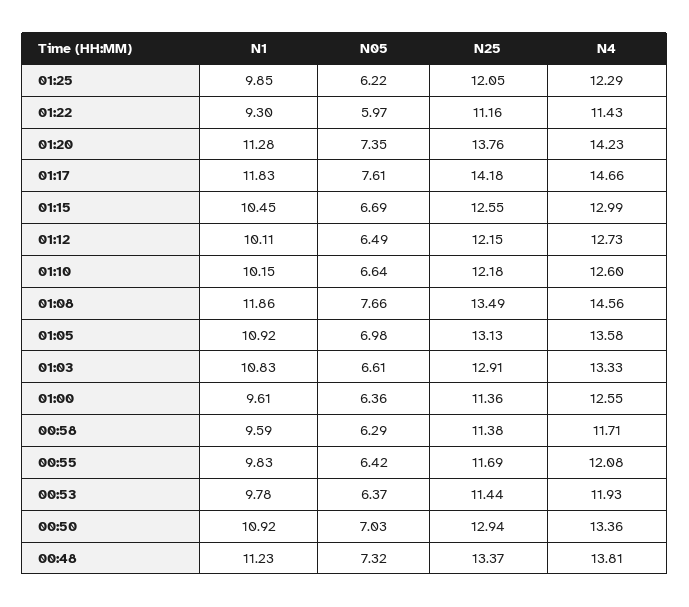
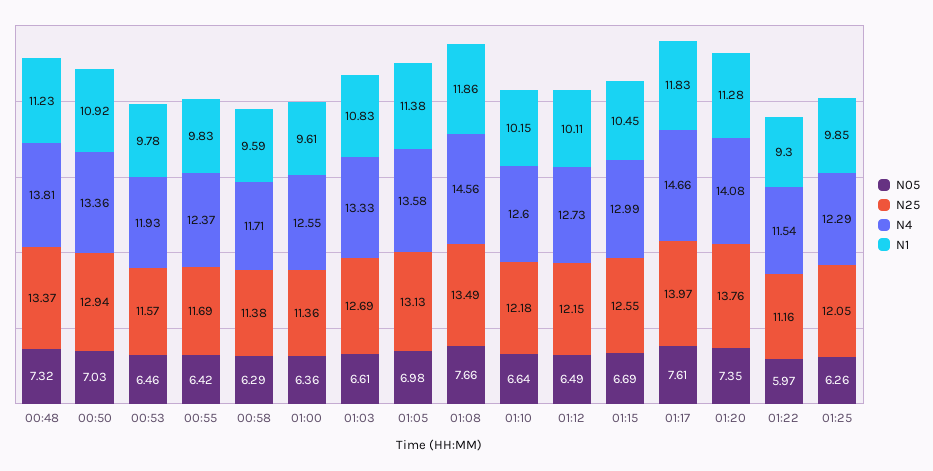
  {
    "N1": {
      "01:25": 9.85,
      "01:22": 9.3,
      "01:20": 11.28,
      "01:17": 11.83,
      "01:15": 10.45,
      "01:12": 10.11,
      "01:10": 10.15,
      "01:08": 11.86,
-     "01:05": 10.92,
+     "01:05": 11.38,
      "01:03": 10.83,
      "01:00": 9.61,
      "00:58": 9.59,
      "00:55": 9.83,
      "00:53": 9.78,
      "00:50": 10.92,
      "00:48": 11.23
    },
    "N05": {
-     "01:25": 6.22,
+     "01:25": 6.26,
      "01:22": 5.97,
      "01:20": 7.35,
      "01:17": 7.61,
      "01:15": 6.69,
      "01:12": 6.49,
      "01:10": 6.64,
      "01:08": 7.66,
      "01:05": 6.98,
      "01:03": 6.61,
      "01:00": 6.36,
      "00:58": 6.29,
      "00:55": 6.42,
-     "00:53": 6.37,
+     "00:53": 6.46,
      "00:50": 7.03,
      "00:48": 7.32
    },
    "N25": {
      "01:25": 12.05,
      "01:22": 11.16,
      "01:20": 13.76,
-     "01:17": 14.18,
+     "01:17": 13.97,
      "01:15": 12.55,
      "01:12": 12.15,
      "01:10": 12.18,
      "01:08": 13.49,
      "01:05": 13.13,
-     "01:03": 12.91,
+     "01:03": 12.69,
      "01:00": 11.36,
      "00:58": 11.38,
      "00:55": 11.69,
-     "00:53": 11.44,
+     "00:53": 11.57,
      "00:50": 12.94,
      "00:48": 13.37
    },
    "N4": {
      "01:25": 12.29,
-     "01:22": 11.43,
+     "01:22": 11.54,
-     "01:20": 14.23,
+     "01:20": 14.08,
      "01:17": 14.66,
      "01:15": 12.99,
      "01:12": 12.73,
      "01:10": 12.6,
      "01:08": 14.56,
      "01:05": 13.58,
      "01:03": 13.33,
      "01:00": 12.55,
      "00:58": 11.71,
-     "00:55": 12.08,
+     "00:55": 12.37,
      "00:53": 11.93,
      "00:50": 13.36,
      "00:48": 13.81
    }
  }

